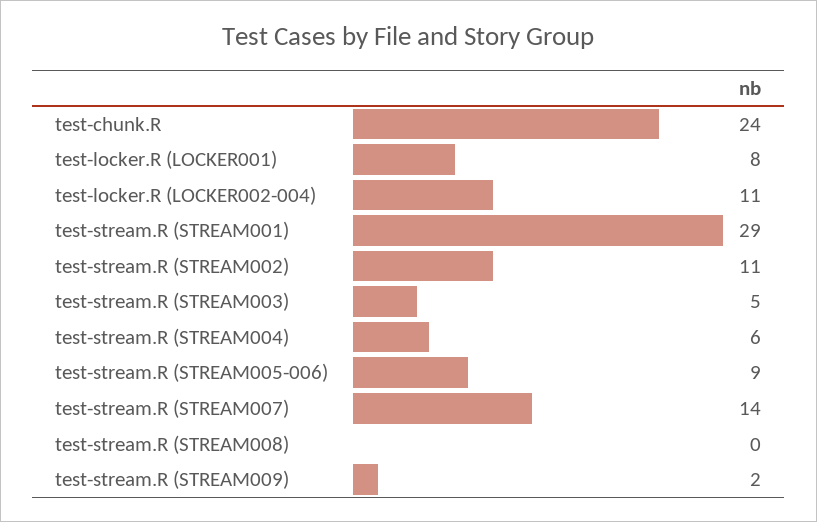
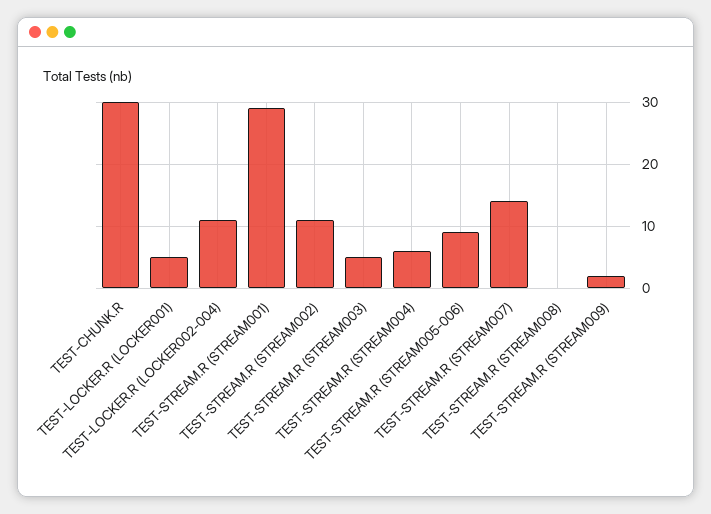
  {
-   "test-chunk.R": 24,
+   "test-chunk.R": 30,
-   "test-locker.R (LOCKER001)": 8,
+   "test-locker.R (LOCKER001)": 5,
    "test-locker.R (LOCKER002-004)": 11,
    "test-stream.R (STREAM001)": 29,
    "test-stream.R (STREAM002)": 11,
    "test-stream.R (STREAM003)": 5,
    "test-stream.R (STREAM004)": 6,
    "test-stream.R (STREAM005-006)": 9,
    "test-stream.R (STREAM007)": 14,
    "test-stream.R (STREAM008)": 0,
    "test-stream.R (STREAM009)": 2
  }

